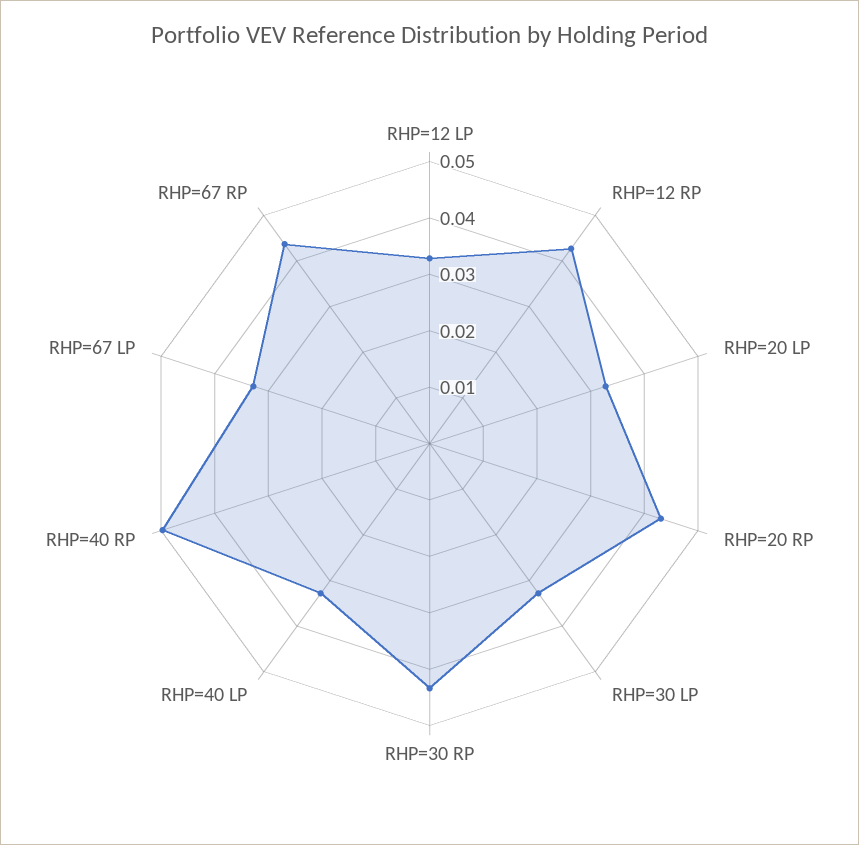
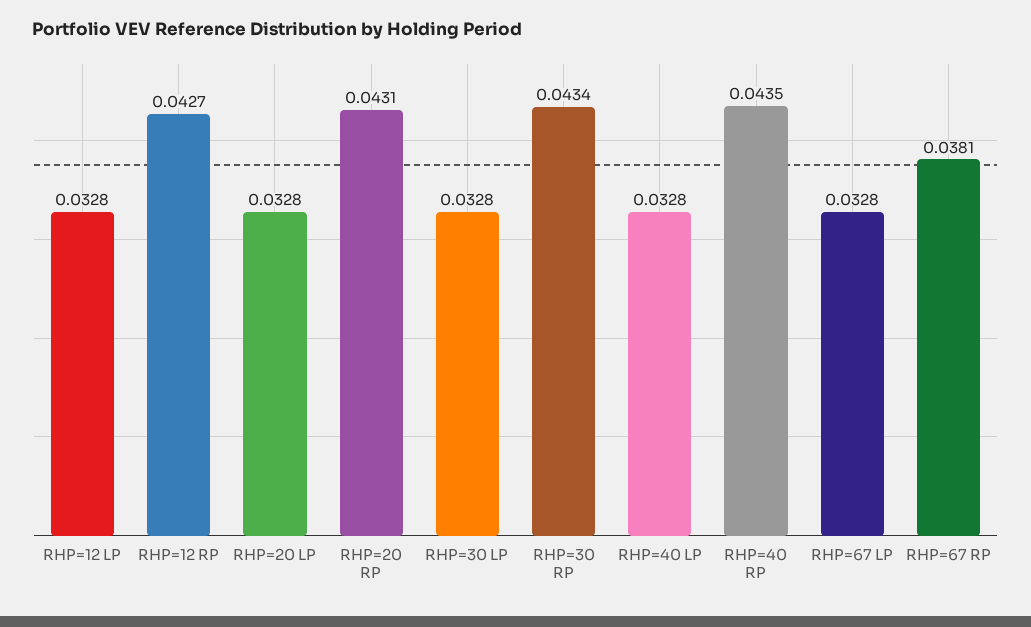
  {
    "RHP=12 LP": 0.0328,
    "RHP=12 RP": 0.0427,
    "RHP=20 LP": 0.0328,
    "RHP=20 RP": 0.0431,
    "RHP=30 LP": 0.0328,
    "RHP=30 RP": 0.0434,
    "RHP=40 LP": 0.0328,
-   "RHP=40 RP": 0.05,
+   "RHP=40 RP": 0.0435,
    "RHP=67 LP": 0.0328,
-   "RHP=67 RP": 0.044
+   "RHP=67 RP": 0.0381
  }

